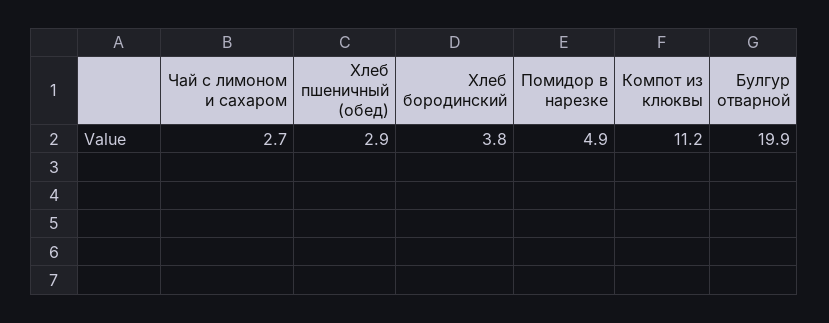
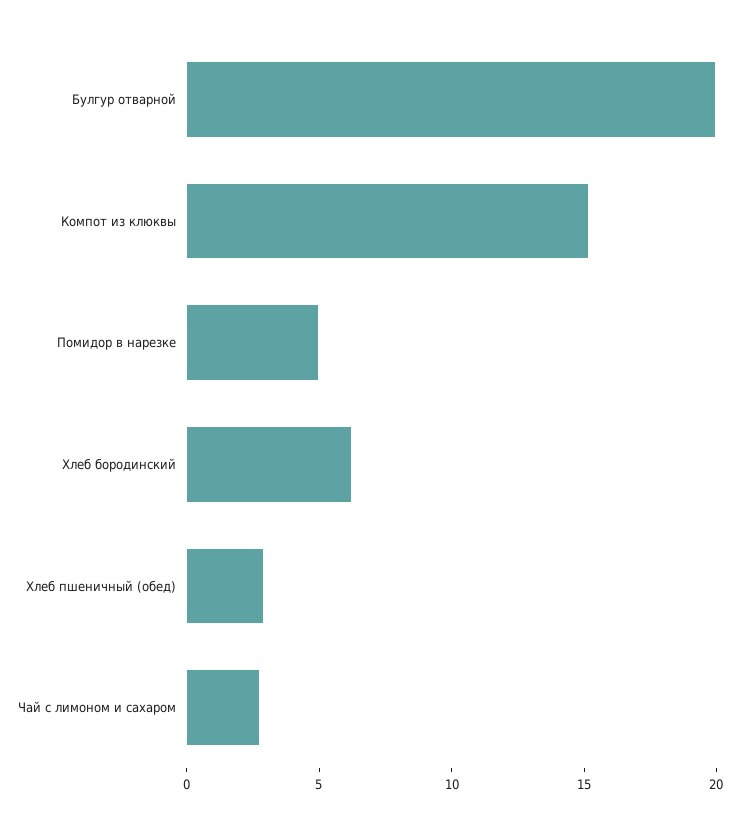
  {
    "Чай с лимоном и сахаром": 2.7,
    "Хлеб пшеничный (обед)": 2.9,
-   "Хлеб бородинский": 3.8,
+   "Хлеб бородинский": 6,
    "Помидор в нарезке": 4.9,
-   "Компот из клюквы": 11.2,
+   "Компот из клюквы": 15,
    "Булгур отварной": 19.9
  }

